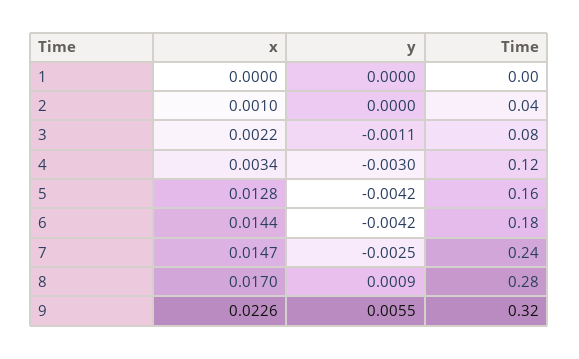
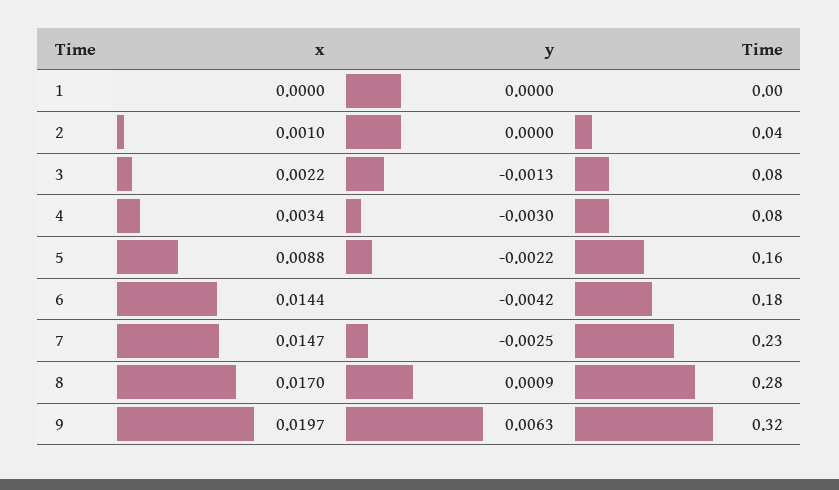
  {
    "x": {
      "1": 0,
      "2": 0.001,
      "3": 0.0022,
      "4": 0.0034,
-     "5": 0.0128,
+     "5": 0.0088,
      "6": 0.0144,
      "7": 0.0147,
      "8": 0.017,
-     "9": 0.0226
+     "9": 0.0197
    },
    "y": {
      "1": 0,
      "2": 0,
-     "3": -0.0011,
+     "3": -0.0013,
      "4": -0.003,
-     "5": -0.0042,
+     "5": -0.0022,
      "6": -0.0042,
      "7": -0.0025,
      "8": 0.0009,
-     "9": 0.0055
+     "9": 0.0063
    },
    "Time": {
      "1": 0,
      "2": 0.04,
      "3": 0.08,
-     "4": 0.12,
+     "4": 0.08,
      "5": 0.16,
      "6": 0.18,
-     "7": 0.24,
+     "7": 0.23,
      "8": 0.28,
      "9": 0.32
    }
  }

